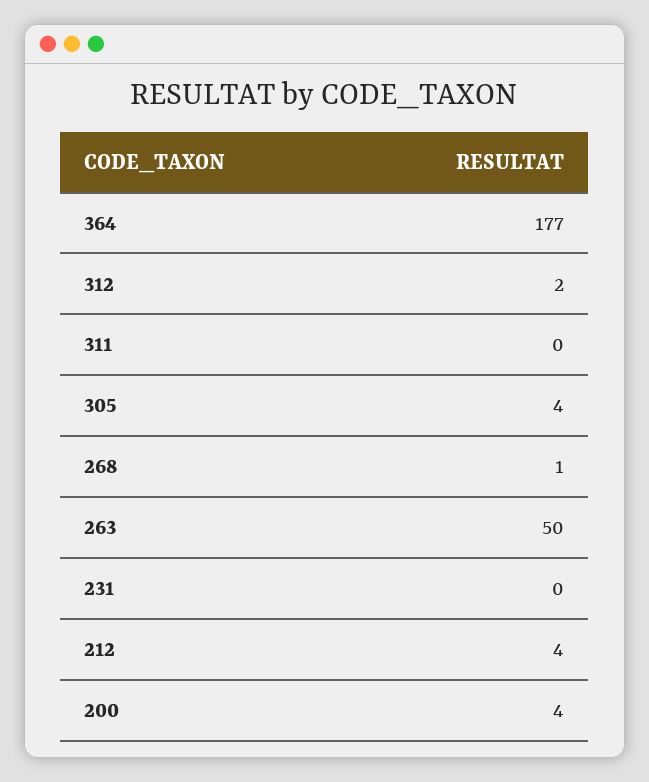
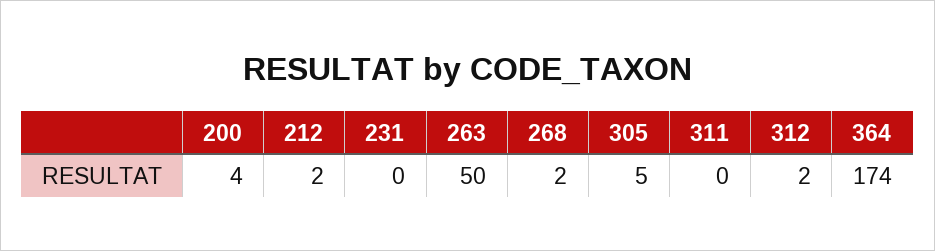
  {
-   "364": 177,
+   "364": 174,
    "312": 2,
    "311": 0,
-   "305": 4,
+   "305": 5,
-   "268": 1,
+   "268": 2,
    "263": 50,
    "231": 0,
-   "212": 4,
+   "212": 2,
    "200": 4
  }

